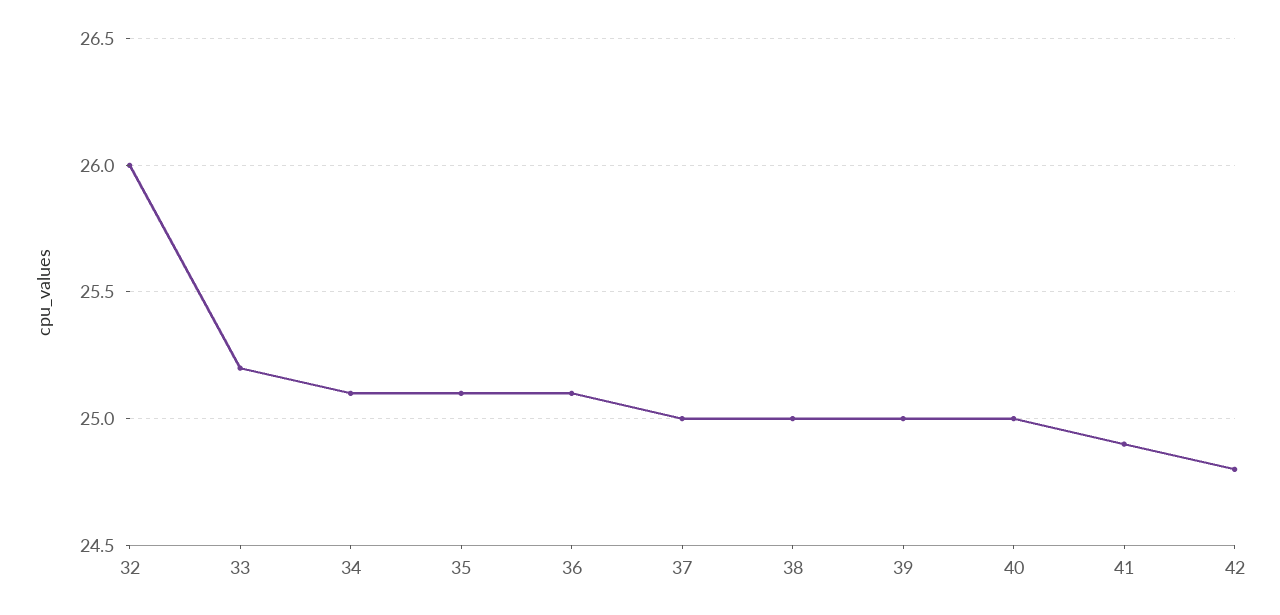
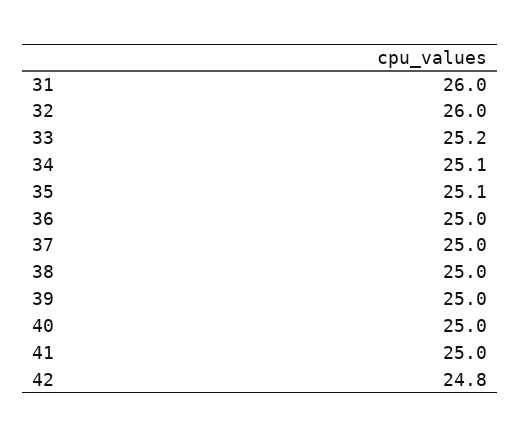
  {
    "32": 26,
    "33": 25.2,
    "34": 25.1,
    "35": 25.1,
-   "36": 25.1,
+   "36": 25,
    "37": 25,
    "38": 25,
    "39": 25,
    "40": 25,
-   "41": 24.9,
+   "41": 25,
-   "42": 24.8
+   "42": 24.8,
+   "31": 26
  }

